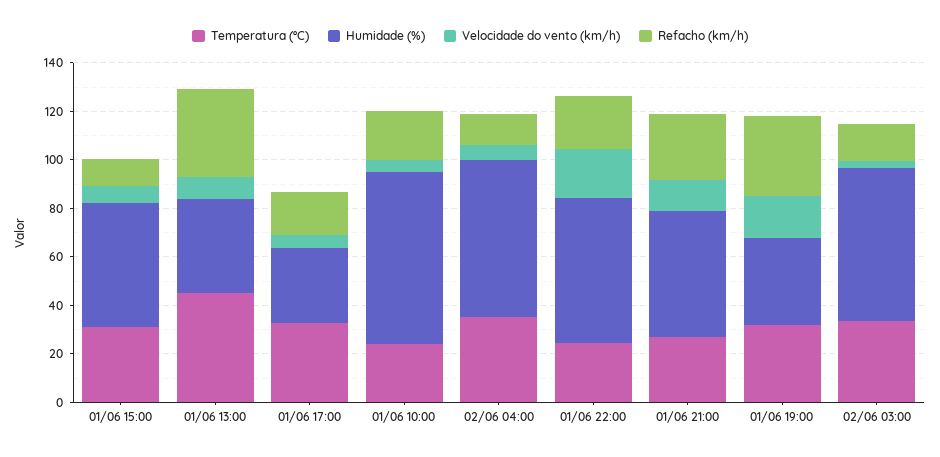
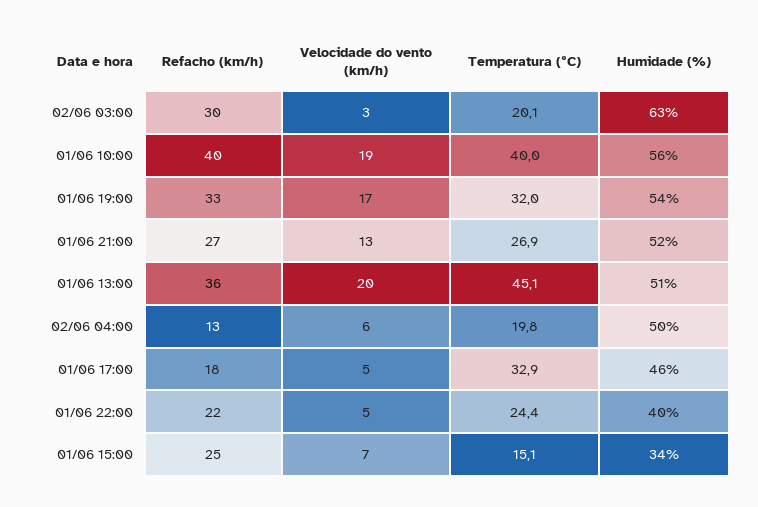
  {
    "Temperatura (ºC)": {
-     "01/06 15:00": 30,
+     "01/06 15:00": 15.1,
      "01/06 13:00": 45.1,
      "01/06 17:00": 32.9,
-     "01/06 10:00": 25,
+     "01/06 10:00": 40,
-     "02/06 04:00": 35,
+     "02/06 04:00": 19.8,
      "01/06 22:00": 24.4,
      "01/06 21:00": 26.9,
      "01/06 19:00": 32,
-     "02/06 03:00": 35
+     "02/06 03:00": 20.1
    },
    "Humidade (%)": {
-     "01/06 15:00": 50,
+     "01/06 15:00": 34,
-     "01/06 13:00": 40,
+     "01/06 13:00": 51,
-     "01/06 17:00": 30,
+     "01/06 17:00": 46,
-     "01/06 10:00": 70,
+     "01/06 10:00": 56,
-     "02/06 04:00": 65,
+     "02/06 04:00": 50,
-     "01/06 22:00": 60,
+     "01/06 22:00": 40,
      "01/06 21:00": 52,
-     "01/06 19:00": 35,
+     "01/06 19:00": 54,
      "02/06 03:00": 63
    },
    "Velocidade do vento (km/h)": {
      "01/06 15:00": 7,
-     "01/06 13:00": 10,
+     "01/06 13:00": 20,
      "01/06 17:00": 5,
-     "01/06 10:00": 5,
+     "01/06 10:00": 19,
      "02/06 04:00": 6,
-     "01/06 22:00": 20,
+     "01/06 22:00": 5,
      "01/06 21:00": 13,
      "01/06 19:00": 17,
      "02/06 03:00": 3
    },
    "Refacho (km/h)": {
-     "01/06 15:00": 10,
+     "01/06 15:00": 25,
      "01/06 13:00": 36,
      "01/06 17:00": 18,
-     "01/06 10:00": 20,
+     "01/06 10:00": 40,
      "02/06 04:00": 13,
      "01/06 22:00": 22,
      "01/06 21:00": 27,
      "01/06 19:00": 33,
-     "02/06 03:00": 15
+     "02/06 03:00": 30
    }
  }

